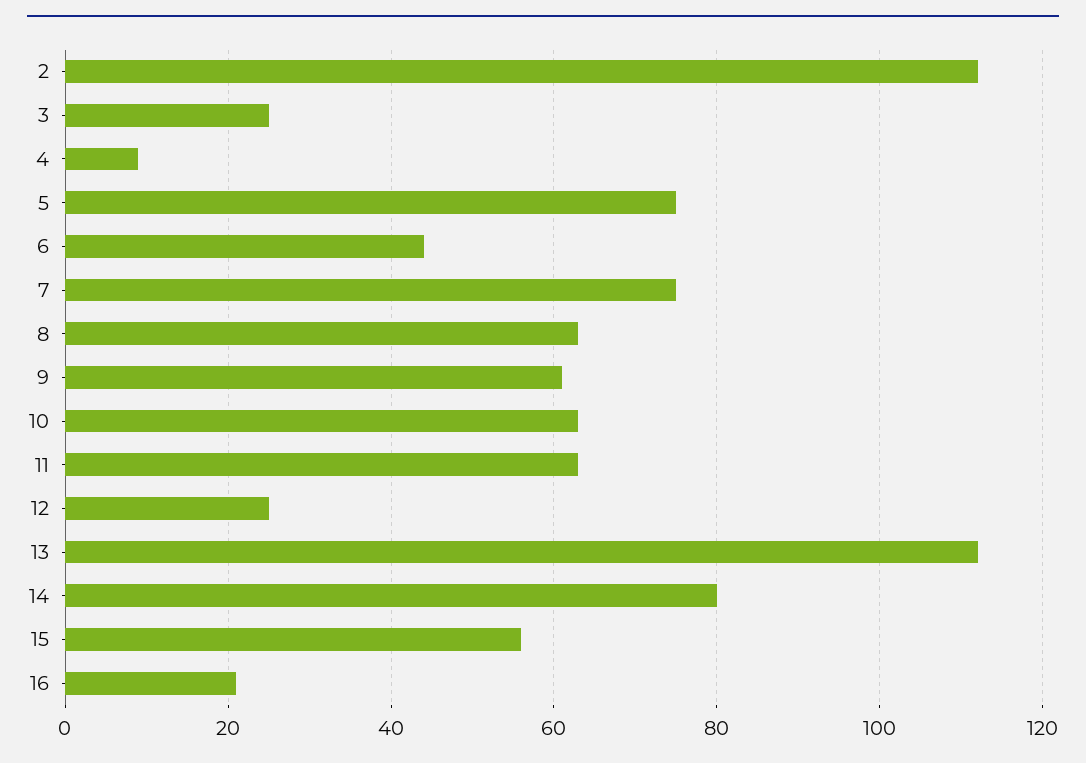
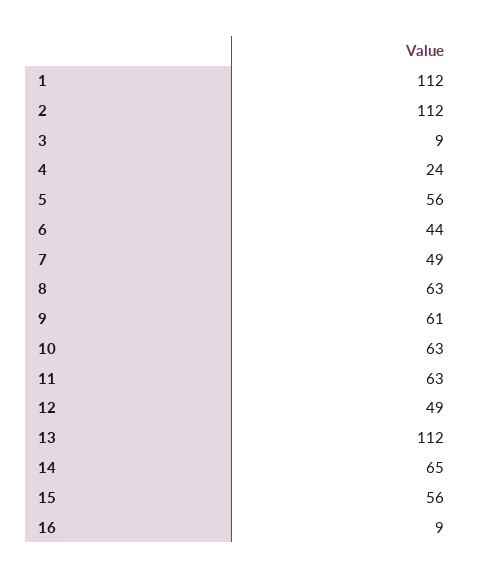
  {
    "2": 112,
-   "3": 25,
+   "3": 9,
-   "4": 10,
+   "4": 24,
-   "5": 75,
+   "5": 56,
    "6": 44,
-   "7": 75,
+   "7": 49,
    "8": 63,
    "9": 61,
    "10": 63,
    "11": 63,
-   "12": 25,
+   "12": 49,
    "13": 112,
-   "14": 80,
+   "14": 65,
    "15": 56,
-   "16": 20
+   "16": 9,
+   "1": 112
  }

